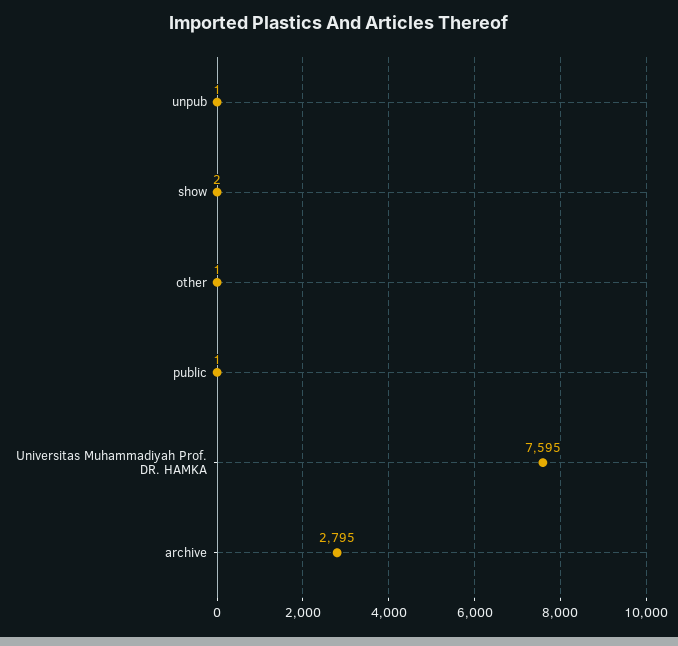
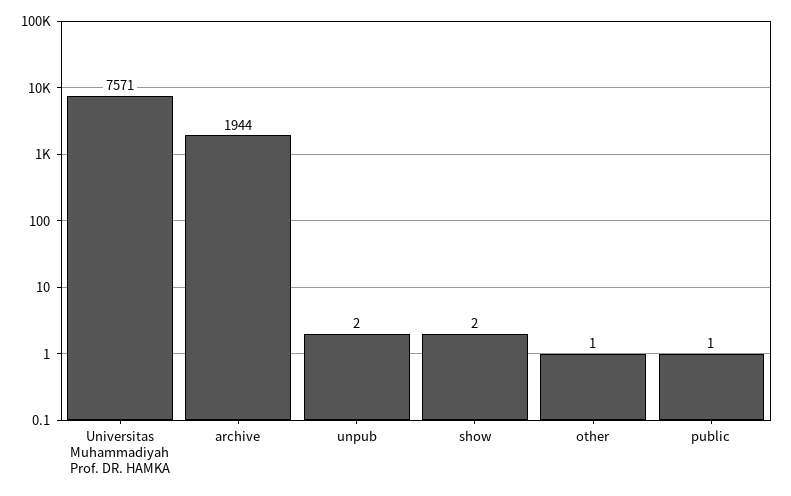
  {
-   "unpub": 1,
+   "unpub": 2,
    "show": 2,
    "other": 1,
    "public": 1,
-   "Universitas Muhammadiyah Prof. DR. HAMKA": 7595,
+   "Universitas Muhammadiyah Prof. DR. HAMKA": 7571,
-   "archive": 2795
+   "archive": 1944
  }

